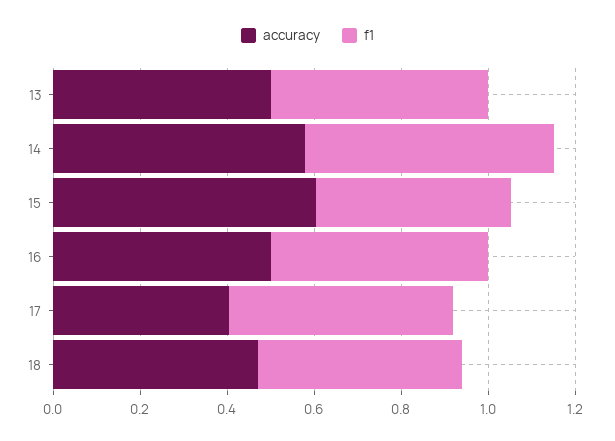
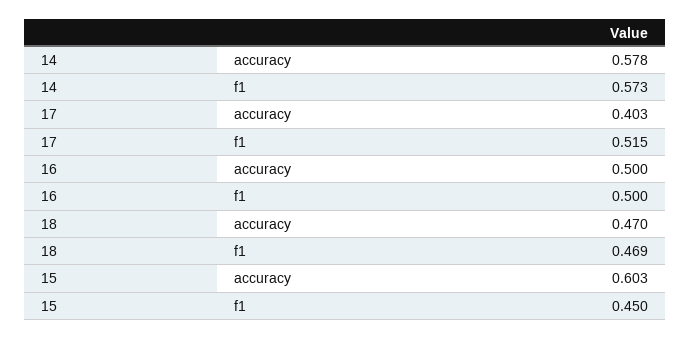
  {
    "accuracy": {
-     "13": 0.5,
      "14": 0.578,
      "15": 0.603,
      "16": 0.5,
      "17": 0.403,
      "18": 0.47
    },
    "f1": {
-     "13": 0.5,
      "14": 0.573,
      "15": 0.45,
      "16": 0.5,
      "17": 0.515,
      "18": 0.469
    }
  }

